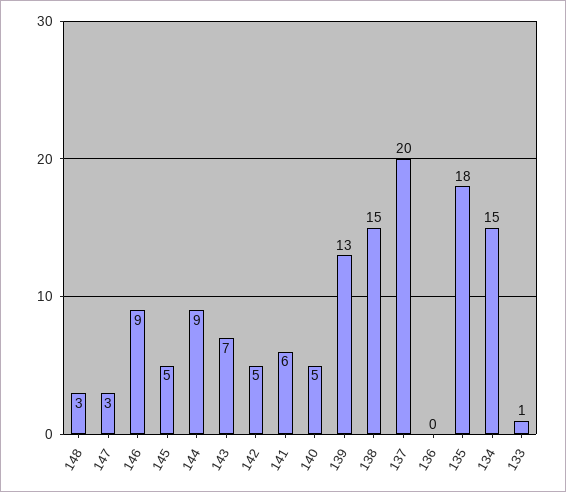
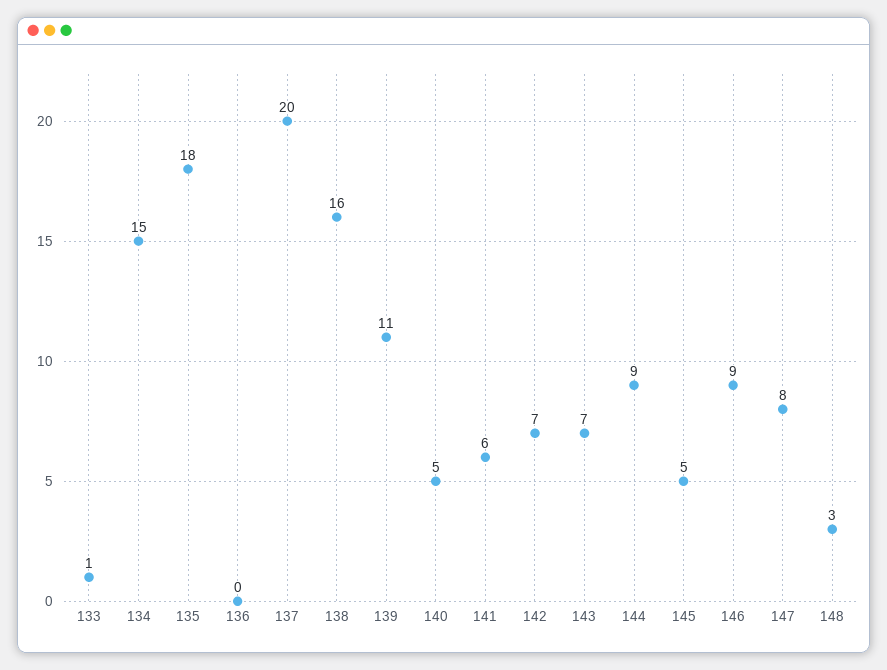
  {
    "148": 3,
-   "147": 3,
+   "147": 8,
    "146": 9,
    "145": 5,
    "144": 9,
    "143": 7,
-   "142": 5,
+   "142": 7,
    "141": 6,
    "140": 5,
-   "139": 13,
+   "139": 11,
-   "138": 15,
+   "138": 16,
    "137": 20,
    "136": 0,
    "135": 18,
    "134": 15,
    "133": 1
  }

